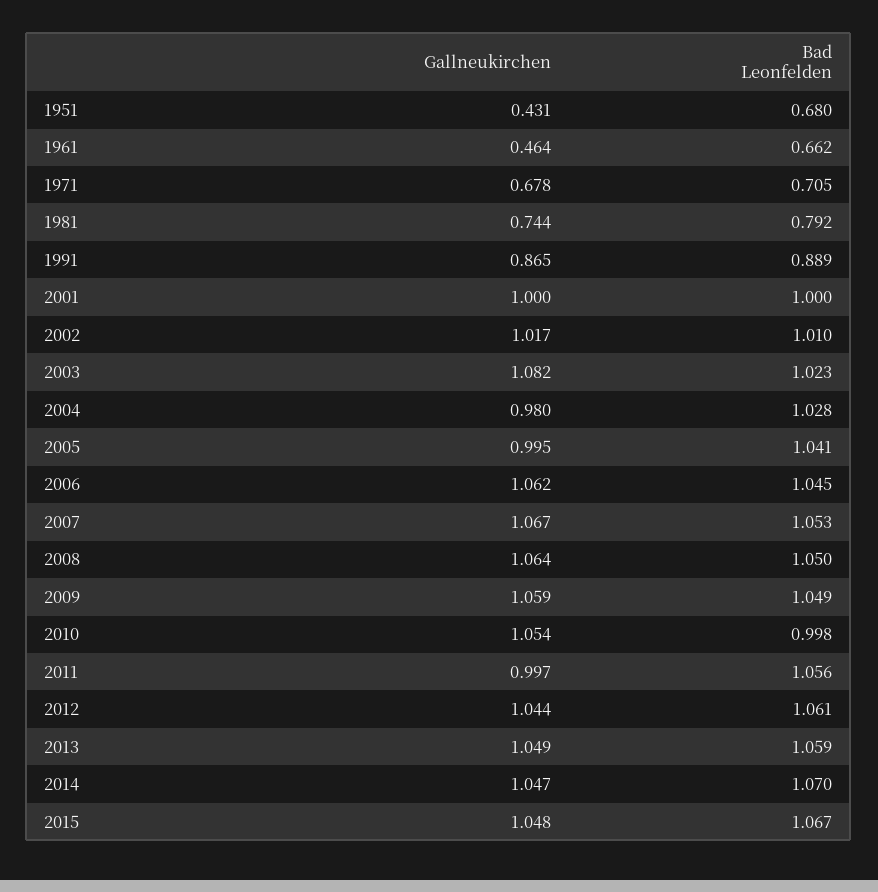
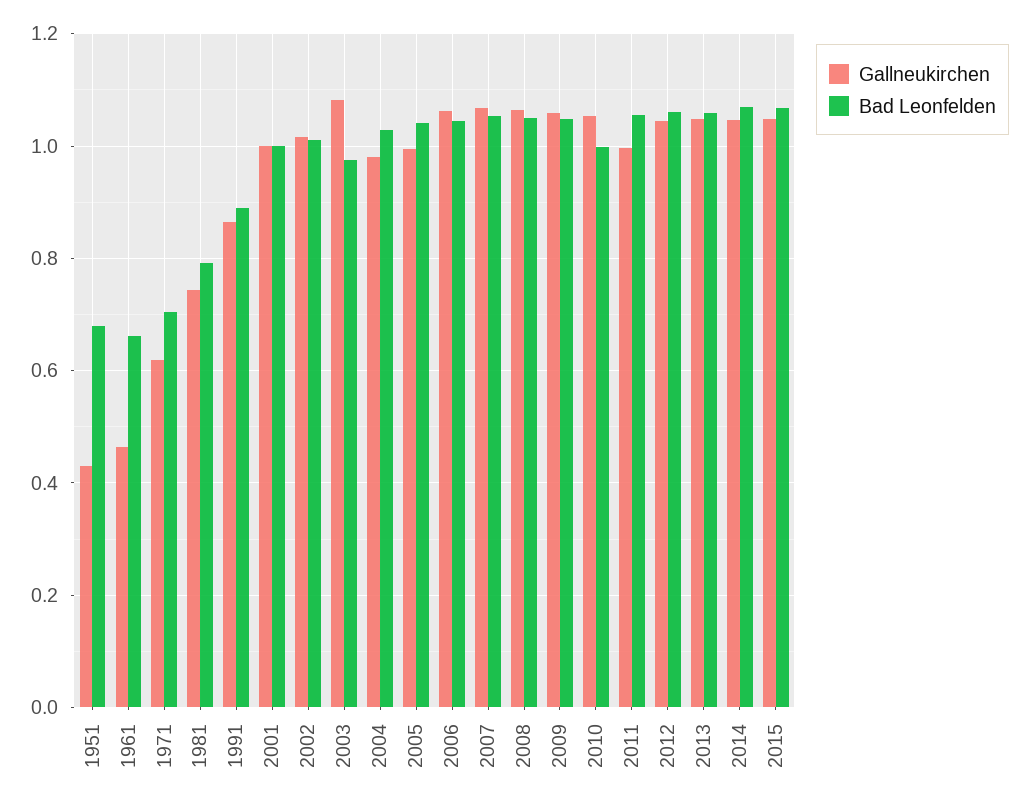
  {
    "Gallneukirchen": {
      "1951": 0.431,
      "1961": 0.464,
-     "1971": 0.678,
+     "1971": 0.62,
      "1981": 0.744,
      "1991": 0.865,
      "2001": 1,
      "2002": 1.017,
      "2003": 1.082,
      "2004": 0.98,
      "2005": 0.995,
      "2006": 1.062,
      "2007": 1.067,
      "2008": 1.064,
      "2009": 1.059,
      "2010": 1.054,
      "2011": 0.997,
      "2012": 1.044,
      "2013": 1.049,
      "2014": 1.047,
      "2015": 1.048
    },
    "Bad Leonfelden": {
      "1951": 0.68,
      "1961": 0.662,
      "1971": 0.705,
      "1981": 0.792,
      "1991": 0.889,
      "2001": 1,
      "2002": 1.01,
-     "2003": 1.023,
+     "2003": 0.98,
      "2004": 1.028,
      "2005": 1.041,
      "2006": 1.045,
      "2007": 1.053,
      "2008": 1.05,
      "2009": 1.049,
      "2010": 0.998,
      "2011": 1.056,
      "2012": 1.061,
      "2013": 1.059,
      "2014": 1.07,
      "2015": 1.067
    }
  }

